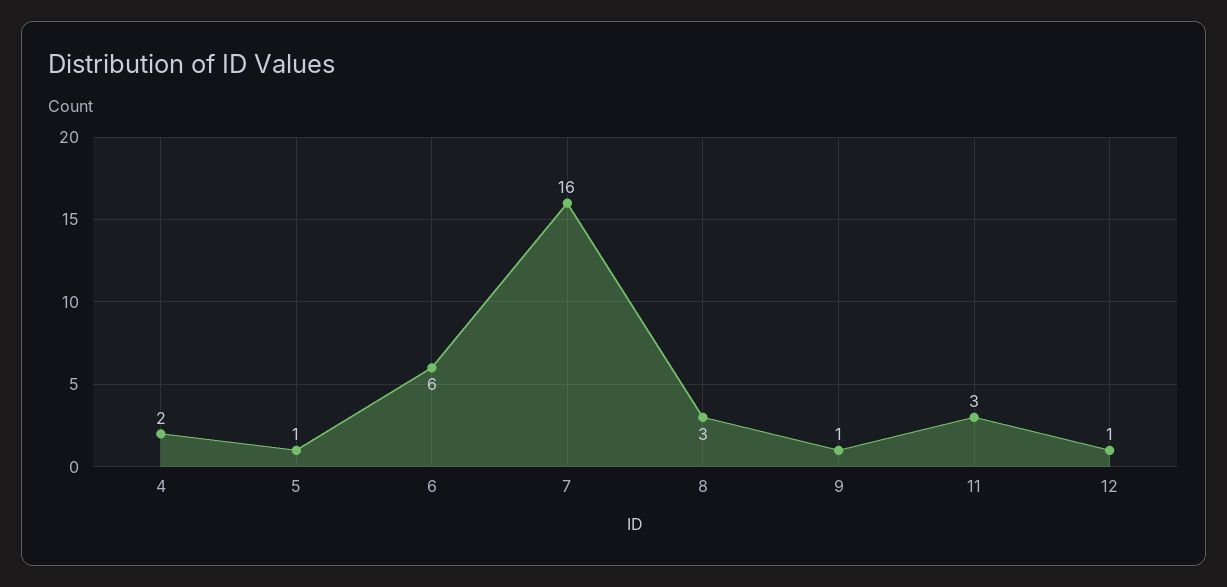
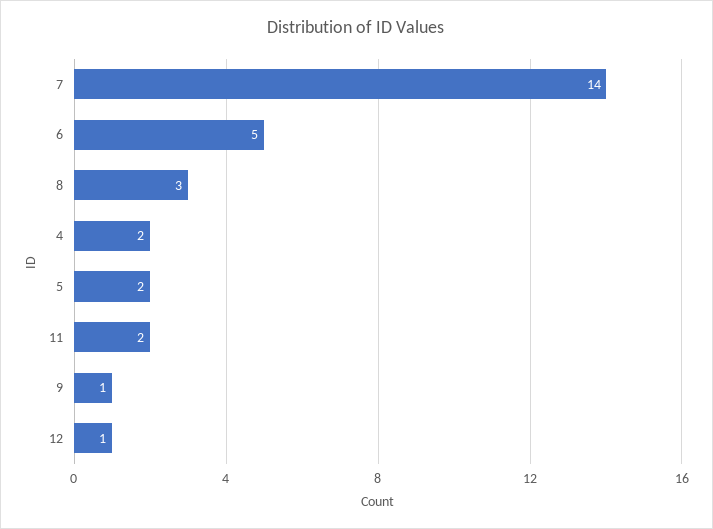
  {
    "4": 2,
-   "5": 1,
+   "5": 2,
-   "6": 6,
+   "6": 5,
-   "7": 16,
+   "7": 14,
    "8": 3,
    "9": 1,
-   "11": 3,
+   "11": 2,
    "12": 1
  }

